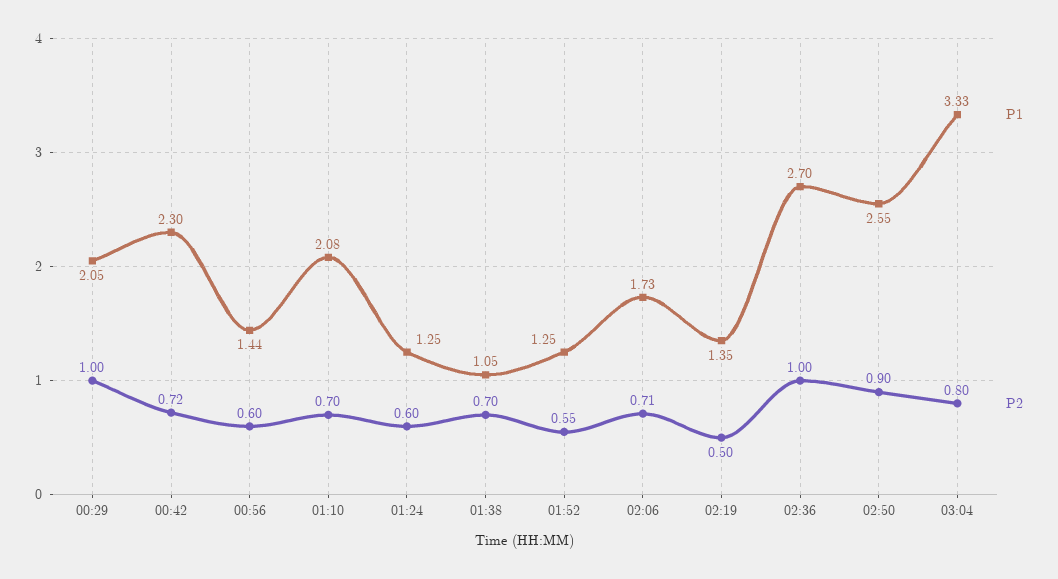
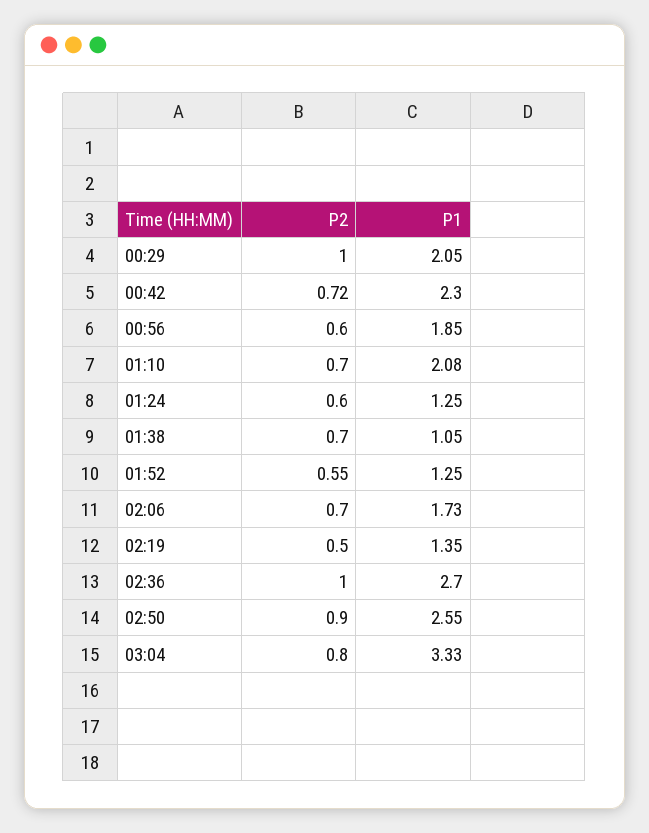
  {
    "P1": {
      "00:29": 2.05,
      "00:42": 2.3,
-     "00:56": 1.44,
+     "00:56": 1.85,
      "01:10": 2.08,
      "01:24": 1.25,
      "01:38": 1.05,
      "01:52": 1.25,
      "02:06": 1.73,
      "02:19": 1.35,
      "02:36": 2.7,
      "02:50": 2.55,
      "03:04": 3.33
    },
    "P2": {
      "00:29": 1,
      "00:42": 0.72,
      "00:56": 0.6,
      "01:10": 0.7,
      "01:24": 0.6,
      "01:38": 0.7,
      "01:52": 0.55,
-     "02:06": 0.71,
+     "02:06": 0.7,
      "02:19": 0.5,
      "02:36": 1,
      "02:50": 0.9,
      "03:04": 0.8
    }
  }

